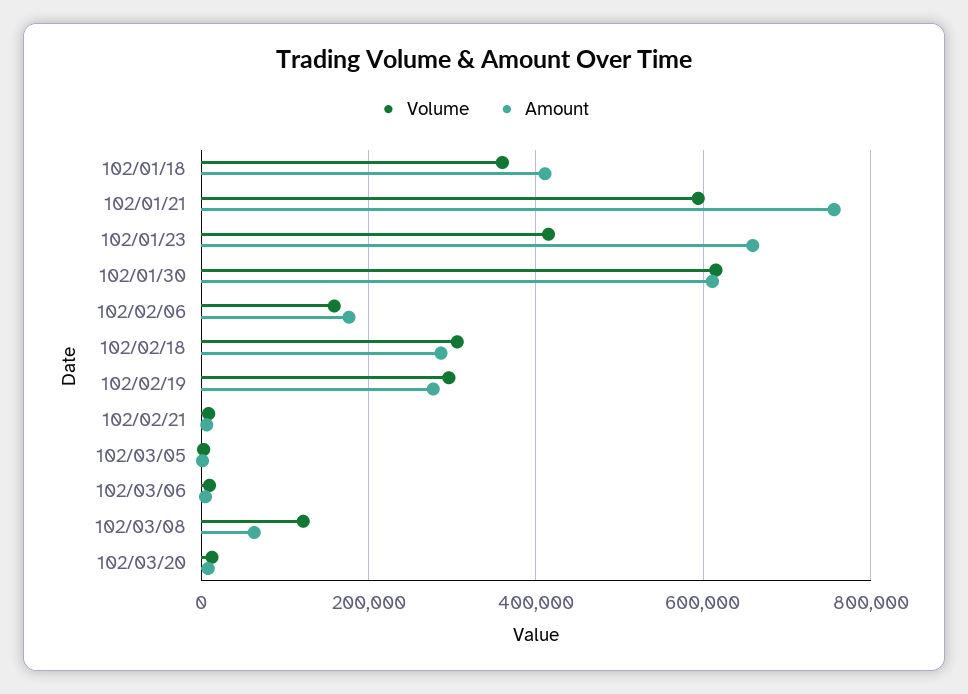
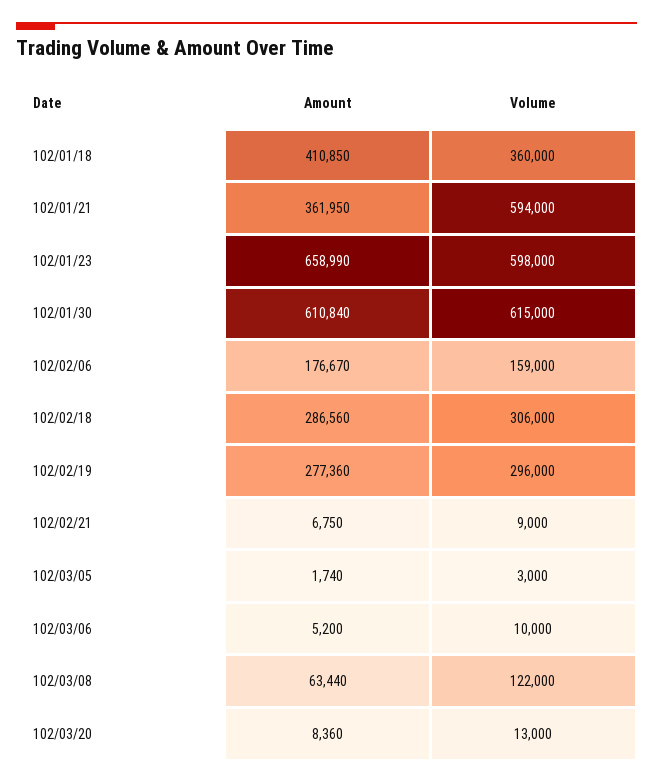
  {
    "Volume": {
      "102/01/18": 360000,
      "102/01/21": 594000,
-     "102/01/23": 420000,
+     "102/01/23": 598000,
      "102/01/30": 615000,
      "102/02/06": 159000,
      "102/02/18": 306000,
      "102/02/19": 296000,
      "102/02/21": 9000,
      "102/03/05": 3000,
      "102/03/06": 10000,
      "102/03/08": 122000,
      "102/03/20": 13000
    },
    "Amount": {
      "102/01/18": 410850,
-     "102/01/21": 760000,
+     "102/01/21": 361950,
      "102/01/23": 658990,
      "102/01/30": 610840,
      "102/02/06": 176670,
      "102/02/18": 286560,
      "102/02/19": 277360,
      "102/02/21": 6750,
      "102/03/05": 1740,
      "102/03/06": 5200,
      "102/03/08": 63440,
      "102/03/20": 8360
    }
  }

